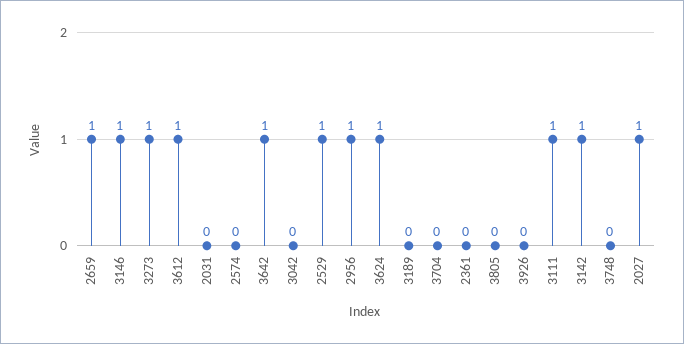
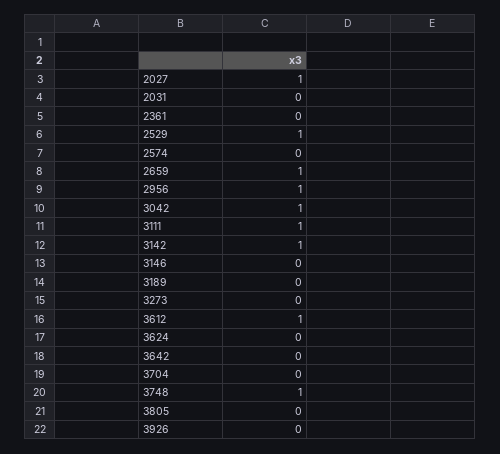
  {
    "2659": 1,
-   "3146": 1,
+   "3146": 0,
-   "3273": 1,
+   "3273": 0,
    "3612": 1,
    "2031": 0,
    "2574": 0,
-   "3642": 1,
+   "3642": 0,
-   "3042": 0,
+   "3042": 1,
    "2529": 1,
    "2956": 1,
-   "3624": 1,
+   "3624": 0,
    "3189": 0,
    "3704": 0,
    "2361": 0,
    "3805": 0,
    "3926": 0,
    "3111": 1,
    "3142": 1,
-   "3748": 0,
+   "3748": 1,
    "2027": 1
  }

